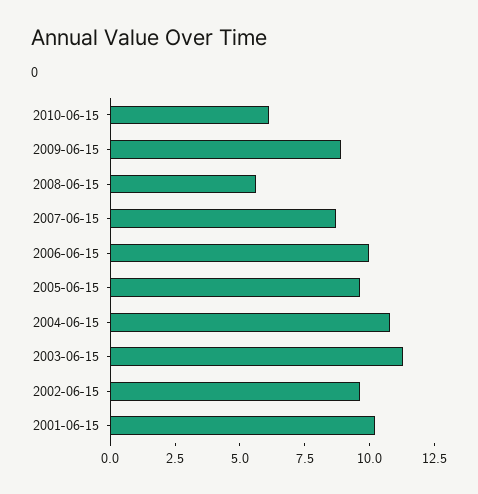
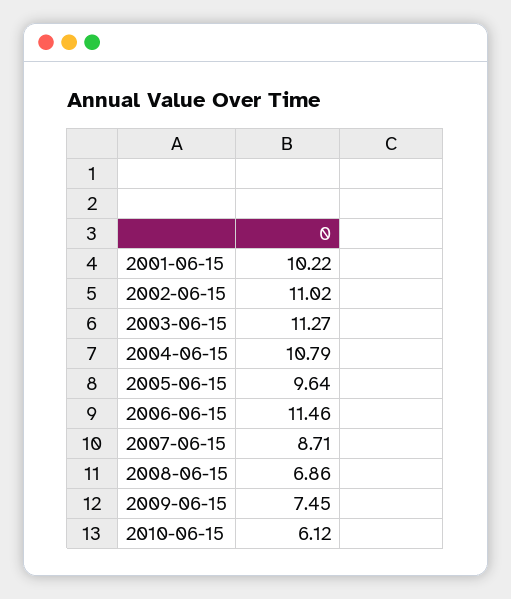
  {
    "2010-06-15": 6.12,
-   "2009-06-15": 9,
+   "2009-06-15": 7.45,
-   "2008-06-15": 5.5,
+   "2008-06-15": 6.86,
    "2007-06-15": 8.71,
-   "2006-06-15": 10,
+   "2006-06-15": 11.46,
    "2005-06-15": 9.64,
    "2004-06-15": 10.79,
    "2003-06-15": 11.27,
-   "2002-06-15": 9.5,
+   "2002-06-15": 11.02,
    "2001-06-15": 10.22
  }

